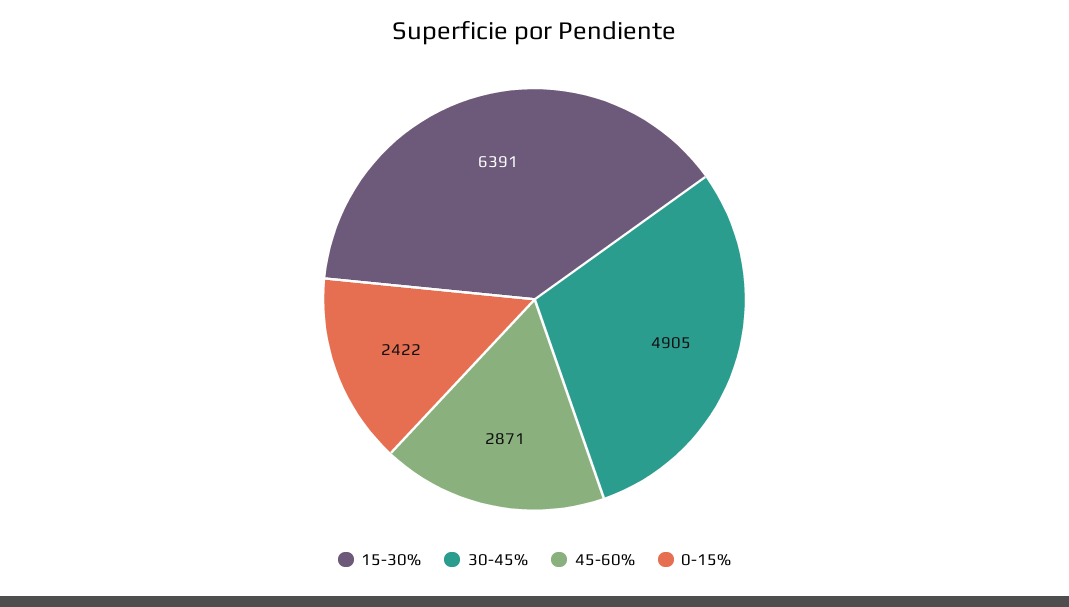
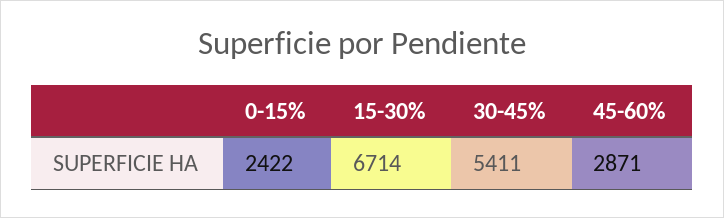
  {
-   "15-30%": 6391,
+   "15-30%": 6714,
-   "30-45%": 4905,
+   "30-45%": 5411,
    "45-60%": 2871,
    "0-15%": 2422
  }

